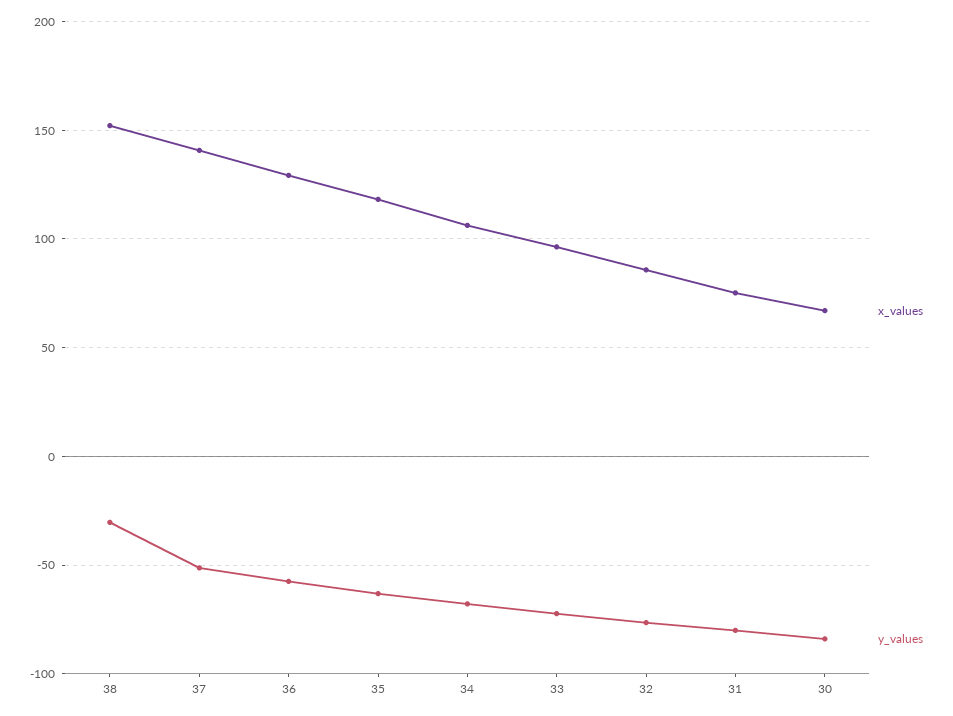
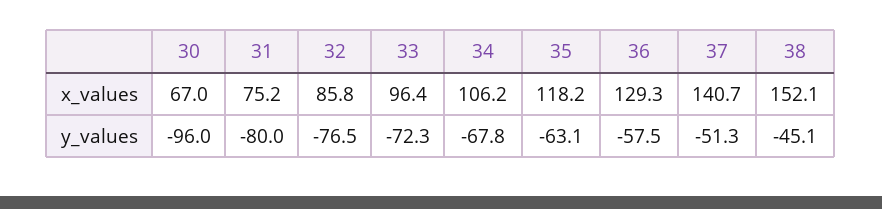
  {
    "x_values": {
      "38": 152.1,
      "37": 140.7,
      "36": 129.3,
      "35": 118.2,
      "34": 106.2,
      "33": 96.4,
      "32": 85.8,
      "31": 75.2,
      "30": 67
    },
    "y_values": {
-     "38": -30,
+     "38": -45.1,
      "37": -51.3,
      "36": -57.5,
      "35": -63.1,
      "34": -67.8,
      "33": -72.3,
      "32": -76.5,
      "31": -80,
-     "30": -85
+     "30": -96
    }
  }

